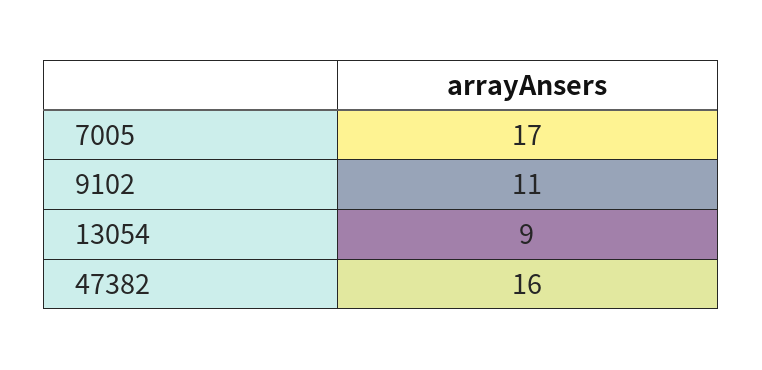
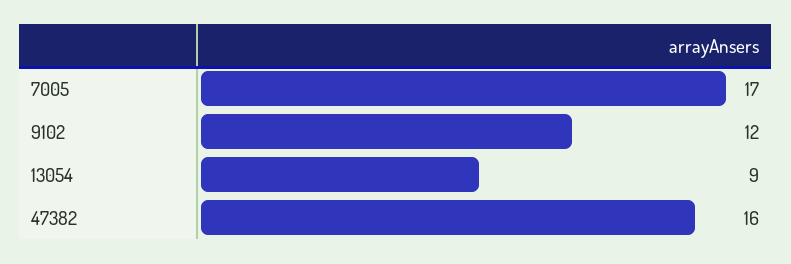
  {
    "7005": 17,
-   "9102": 11,
+   "9102": 12,
    "13054": 9,
    "47382": 16
  }

